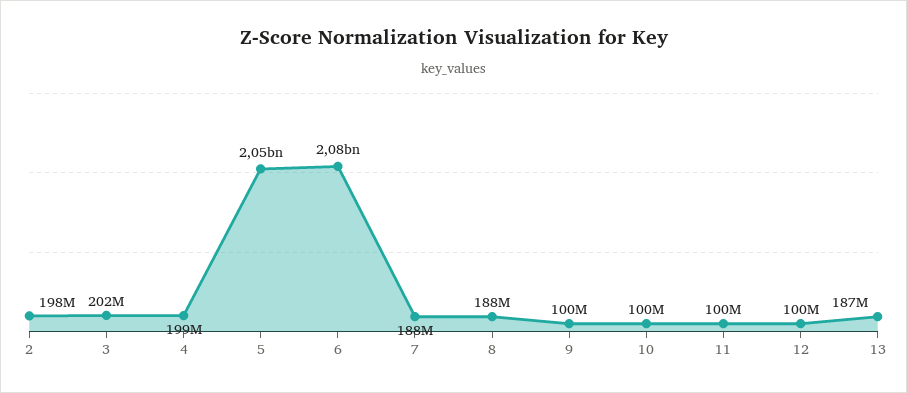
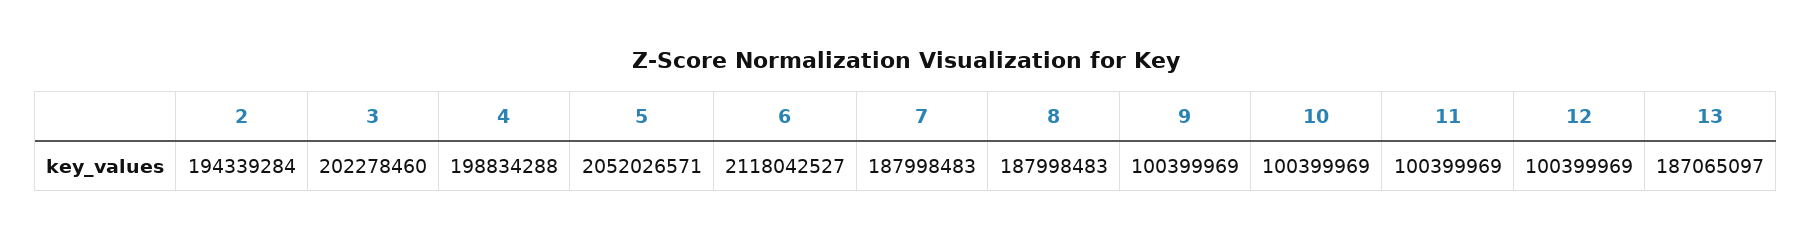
  {
-   "2": 198000000,
+   "2": 194339284,
    "3": 202278460,
    "4": 198834288,
    "5": 2052026571,
-   "6": 2080000000,
+   "6": 2118042527,
    "7": 187998483,
    "8": 187998483,
    "9": 100399969,
    "10": 100399969,
    "11": 100399969,
    "12": 100399969,
    "13": 187065097
  }

